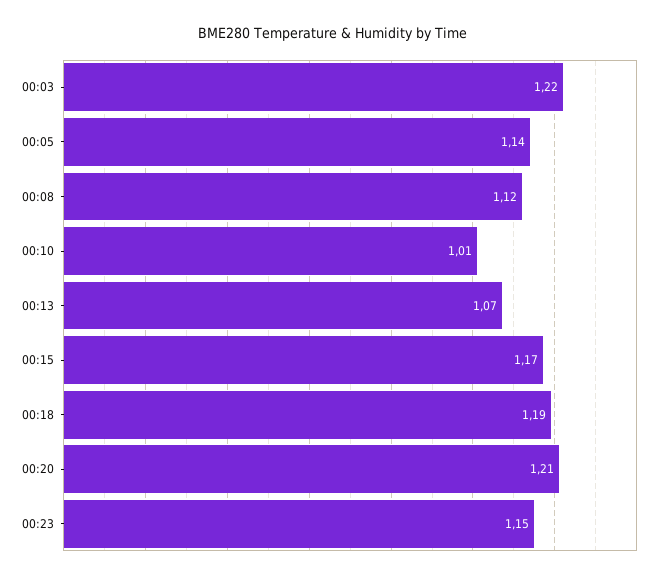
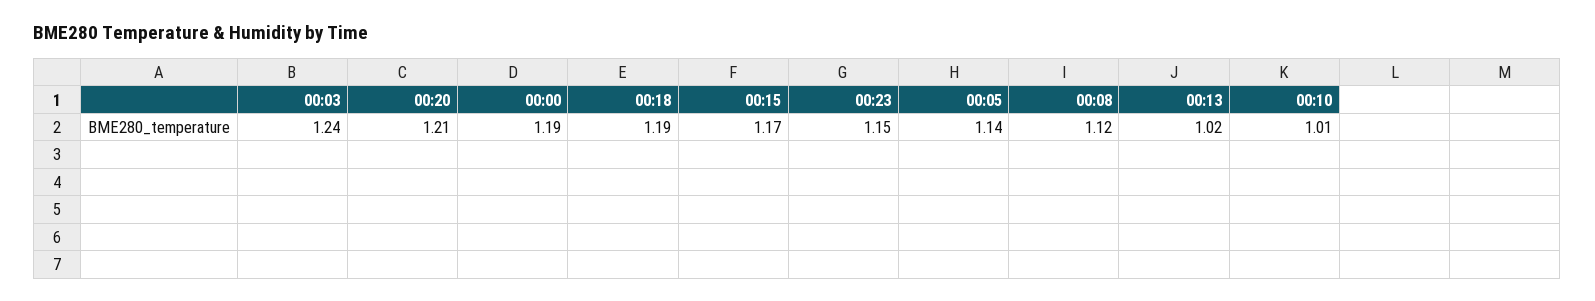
  {
-   "00:03": 1.22,
+   "00:03": 1.24,
    "00:05": 1.14,
    "00:08": 1.12,
    "00:10": 1.01,
-   "00:13": 1.07,
+   "00:13": 1.02,
    "00:15": 1.17,
    "00:18": 1.19,
    "00:20": 1.21,
-   "00:23": 1.15
+   "00:23": 1.15,
+   "00:00": 1.19
  }

